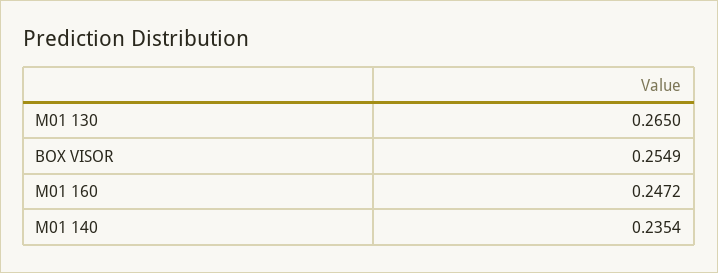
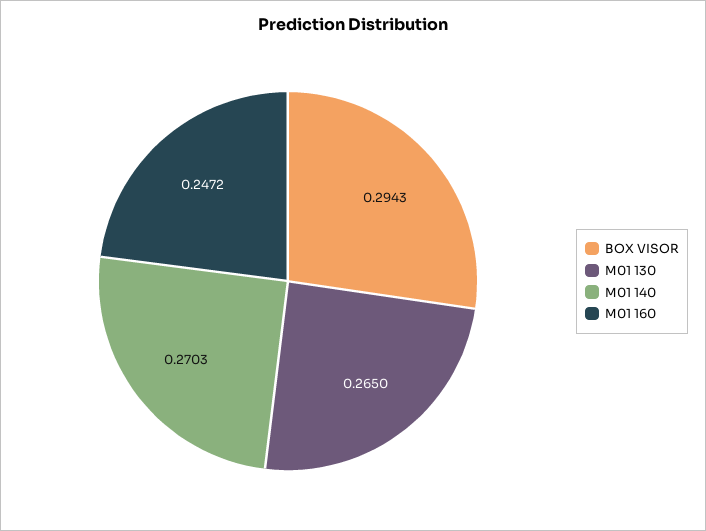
  {
    "M01 130": 0.265,
-   "BOX VISOR": 0.2549,
+   "BOX VISOR": 0.2943,
    "M01 160": 0.2472,
-   "M01 140": 0.2354
+   "M01 140": 0.2703
  }

